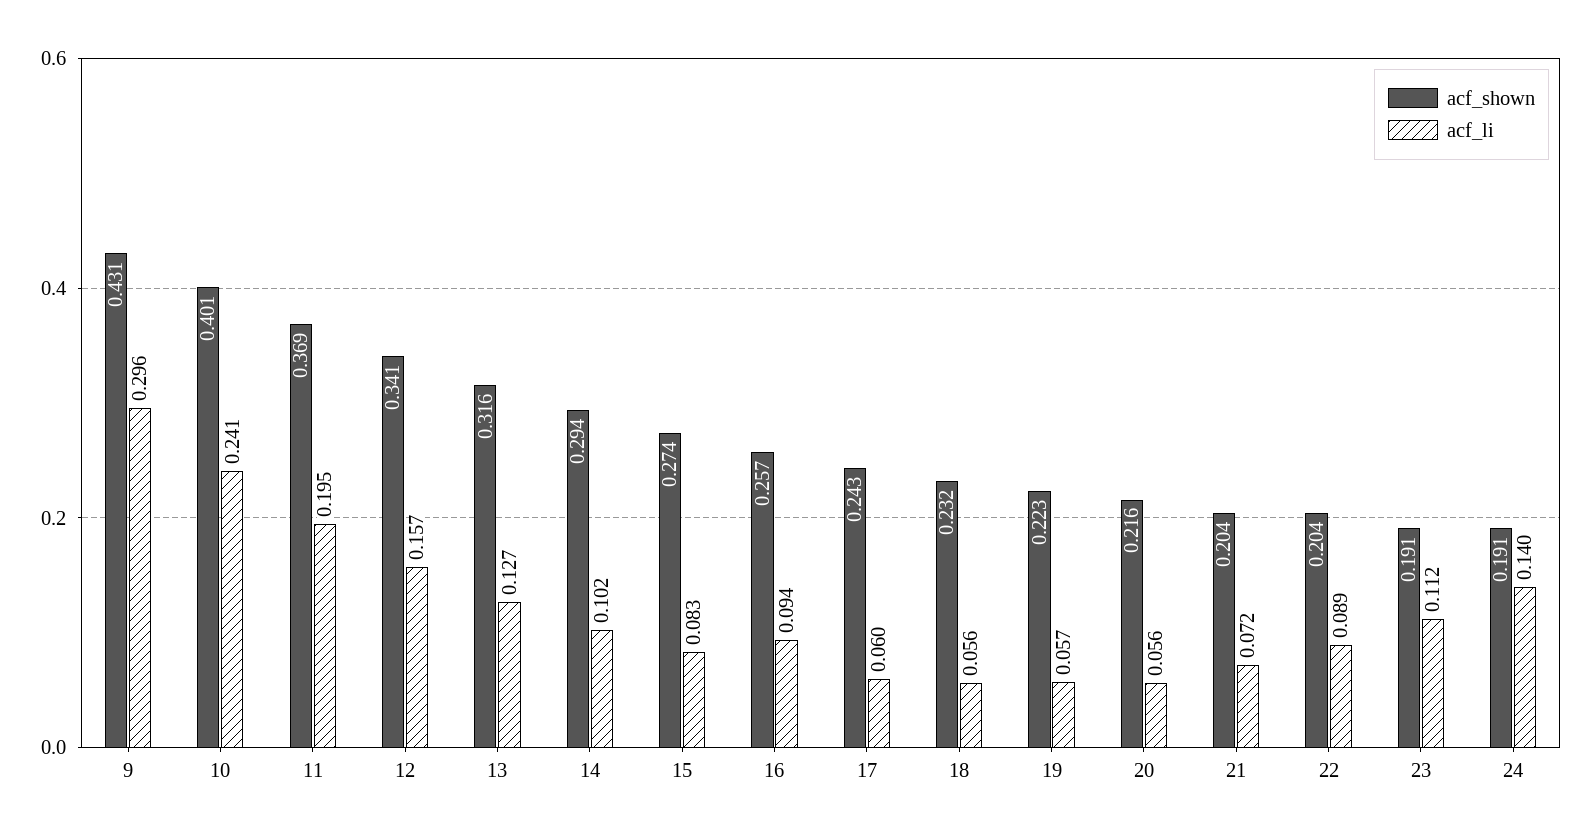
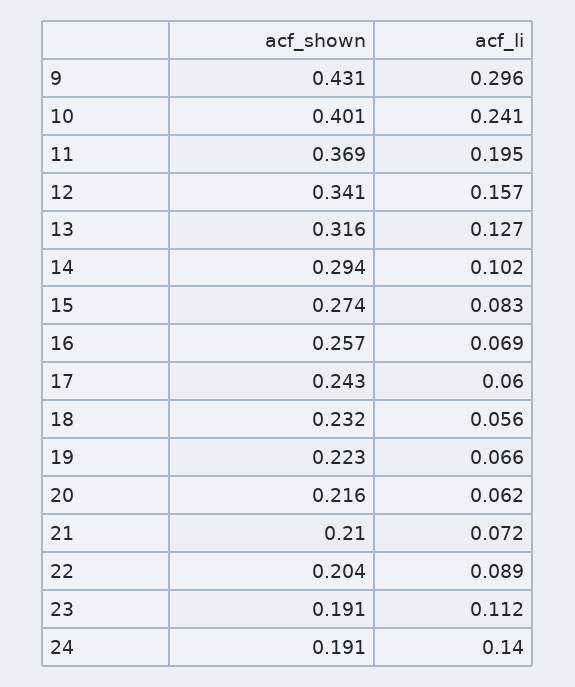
  {
    "acf_shown": {
      "9": 0.431,
      "10": 0.401,
      "11": 0.369,
      "12": 0.341,
      "13": 0.316,
      "14": 0.294,
      "15": 0.274,
      "16": 0.257,
      "17": 0.243,
      "18": 0.232,
      "19": 0.223,
      "20": 0.216,
-     "21": 0.204,
+     "21": 0.21,
      "22": 0.204,
      "23": 0.191,
      "24": 0.191
    },
    "acf_li": {
      "9": 0.296,
      "10": 0.241,
      "11": 0.195,
      "12": 0.157,
      "13": 0.127,
      "14": 0.102,
      "15": 0.083,
-     "16": 0.094,
+     "16": 0.069,
      "17": 0.06,
      "18": 0.056,
-     "19": 0.057,
+     "19": 0.066,
-     "20": 0.056,
+     "20": 0.062,
      "21": 0.072,
      "22": 0.089,
      "23": 0.112,
      "24": 0.14
    }
  }

